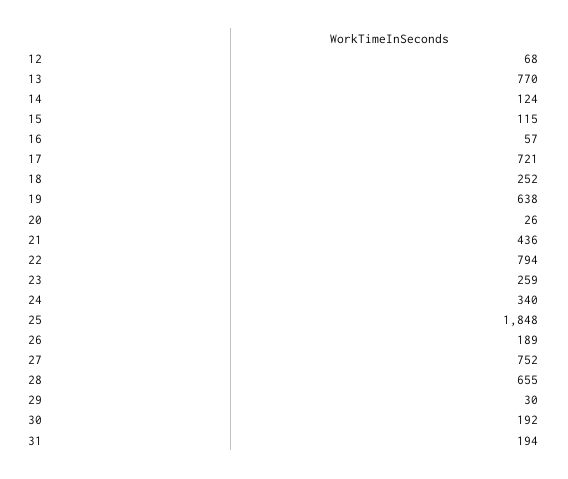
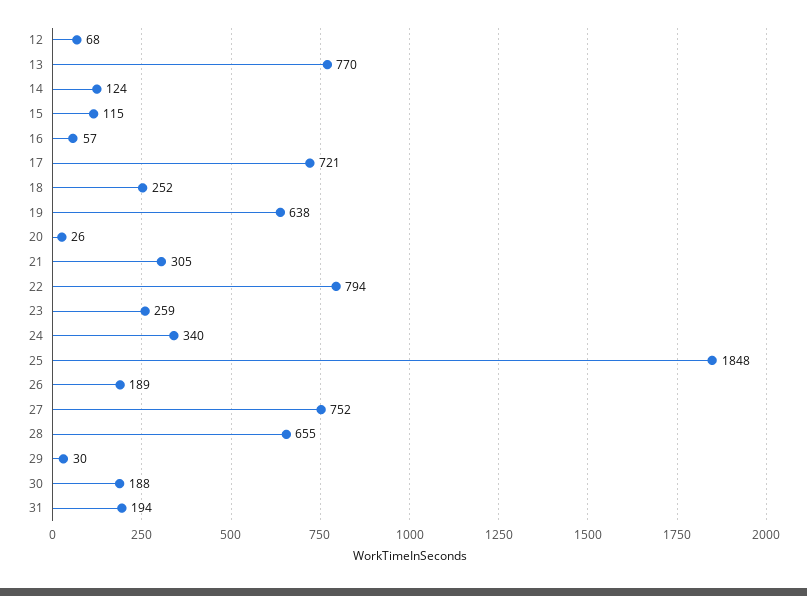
  {
    "12": 68,
    "13": 770,
    "14": 124,
    "15": 115,
    "16": 57,
    "17": 721,
    "18": 252,
    "19": 638,
    "20": 26,
-   "21": 436,
+   "21": 305,
    "22": 794,
    "23": 259,
    "24": 340,
    "25": 1848,
    "26": 189,
    "27": 752,
    "28": 655,
    "29": 30,
-   "30": 192,
+   "30": 188,
    "31": 194
  }

